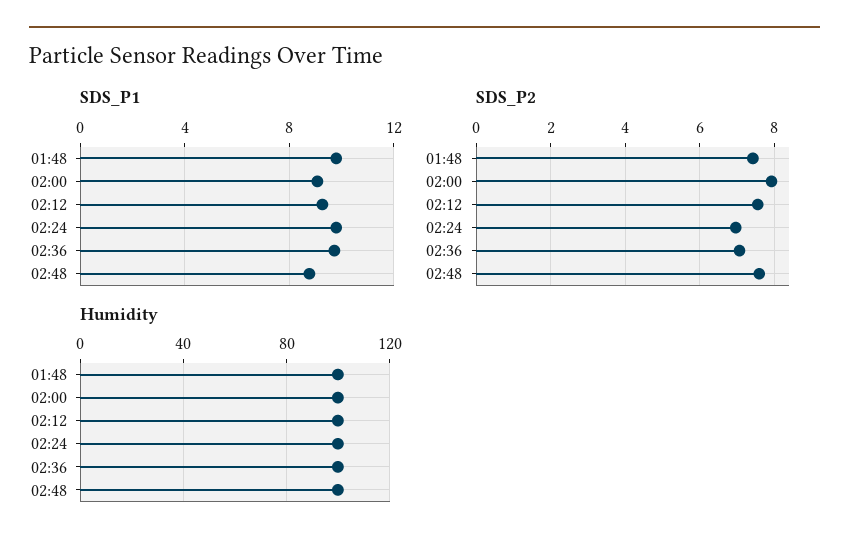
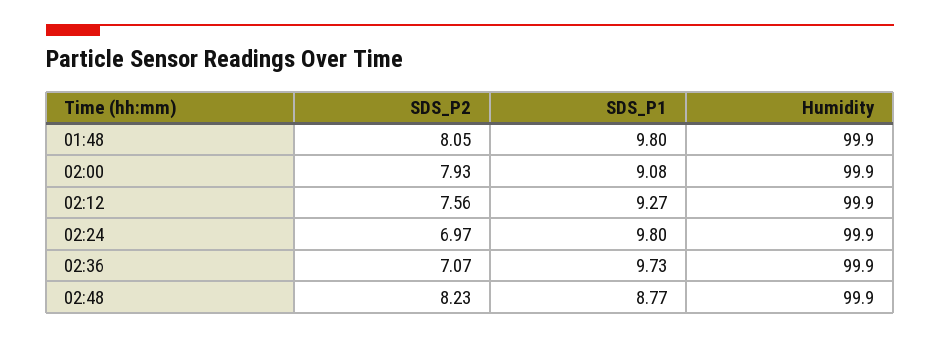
  {
    "SDS_P1": {
      "01:48": 9.8,
      "02:00": 9.08,
      "02:12": 9.27,
      "02:24": 9.8,
      "02:36": 9.73,
      "02:48": 8.77
    },
    "SDS_P2": {
-     "01:48": 7.4,
+     "01:48": 8.05,
      "02:00": 7.93,
      "02:12": 7.56,
      "02:24": 6.97,
      "02:36": 7.07,
-     "02:48": 7.6
+     "02:48": 8.23
    },
    "Humidity": {
      "01:48": 99.9,
      "02:00": 99.9,
      "02:12": 99.9,
      "02:24": 99.9,
      "02:36": 99.9,
      "02:48": 99.9
    }
  }

